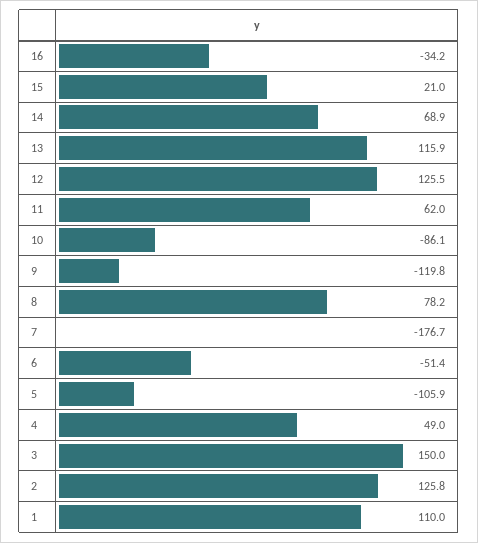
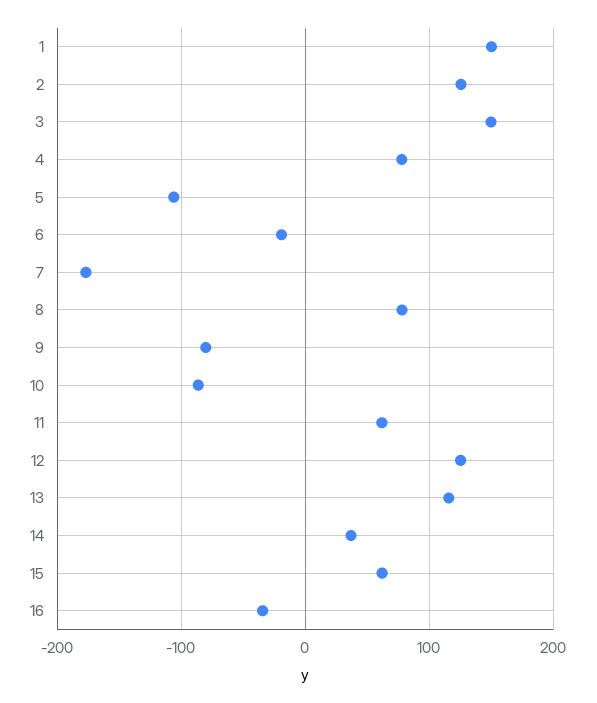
  {
    "16": -34.2,
-   "15": 21,
+   "15": 60,
-   "14": 68.9,
+   "14": 40,
    "13": 115.9,
    "12": 125.5,
    "11": 62,
    "10": -86.1,
-   "9": -119.8,
+   "9": -80,
    "8": 78.2,
    "7": -176.7,
-   "6": -51.4,
+   "6": -20,
    "5": -105.9,
-   "4": 49,
+   "4": 80,
    "3": 150,
    "2": 125.8,
-   "1": 110
+   "1": 150
  }

